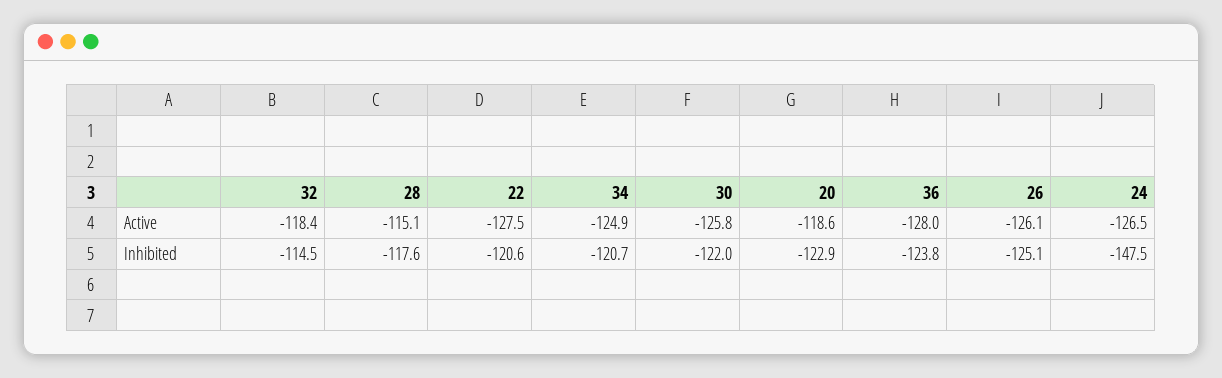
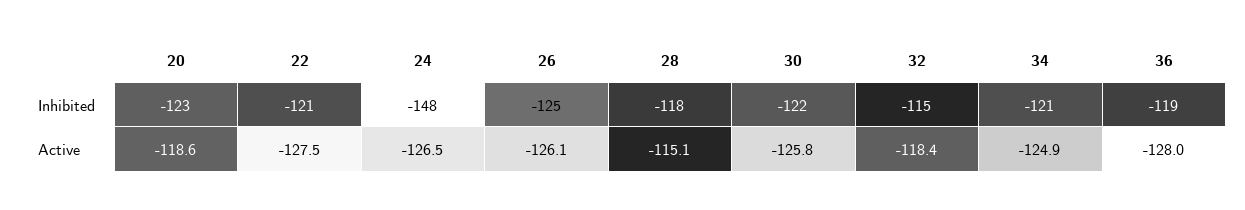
  {
    "32": {
      "Active": -118.4,
      "Inhibited": -114.5
    },
    "28": {
      "Active": -115.1,
      "Inhibited": -117.6
    },
    "22": {
      "Active": -127.5,
      "Inhibited": -120.6
    },
    "34": {
      "Active": -124.9,
      "Inhibited": -120.7
    },
    "30": {
      "Active": -125.8,
      "Inhibited": -122
    },
    "20": {
      "Active": -118.6,
      "Inhibited": -122.9
    },
    "36": {
      "Active": -128,
-     "Inhibited": -123.8
+     "Inhibited": -119
    },
    "26": {
      "Active": -126.1,
      "Inhibited": -125.1
    },
    "24": {
      "Active": -126.5,
      "Inhibited": -147.5
    }
  }

